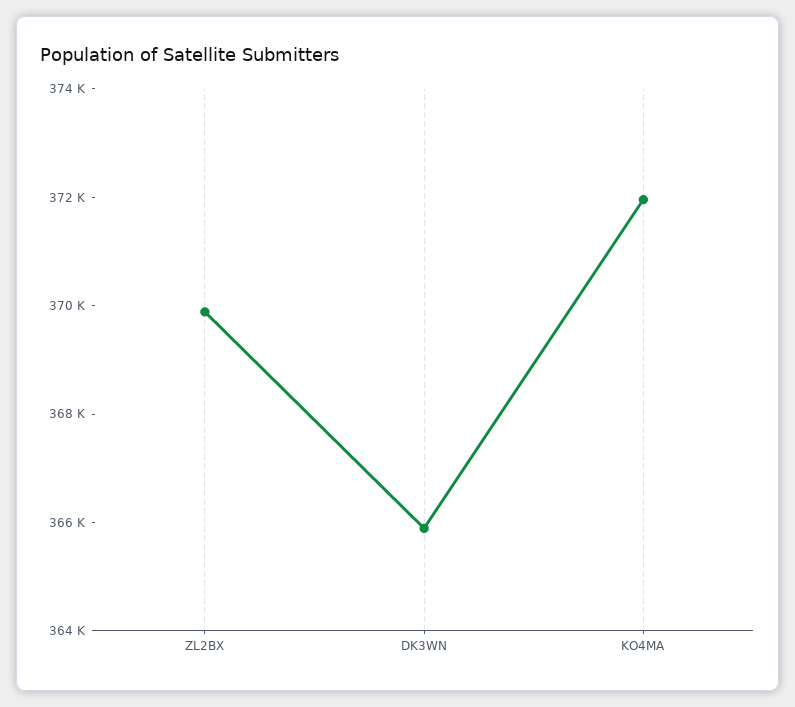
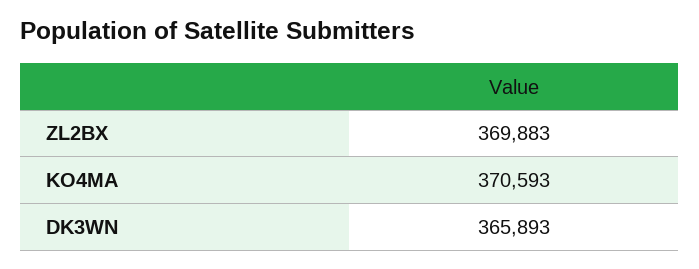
  {
    "ZL2BX": 369883,
    "DK3WN": 365893,
-   "KO4MA": 372000
+   "KO4MA": 370593
  }

